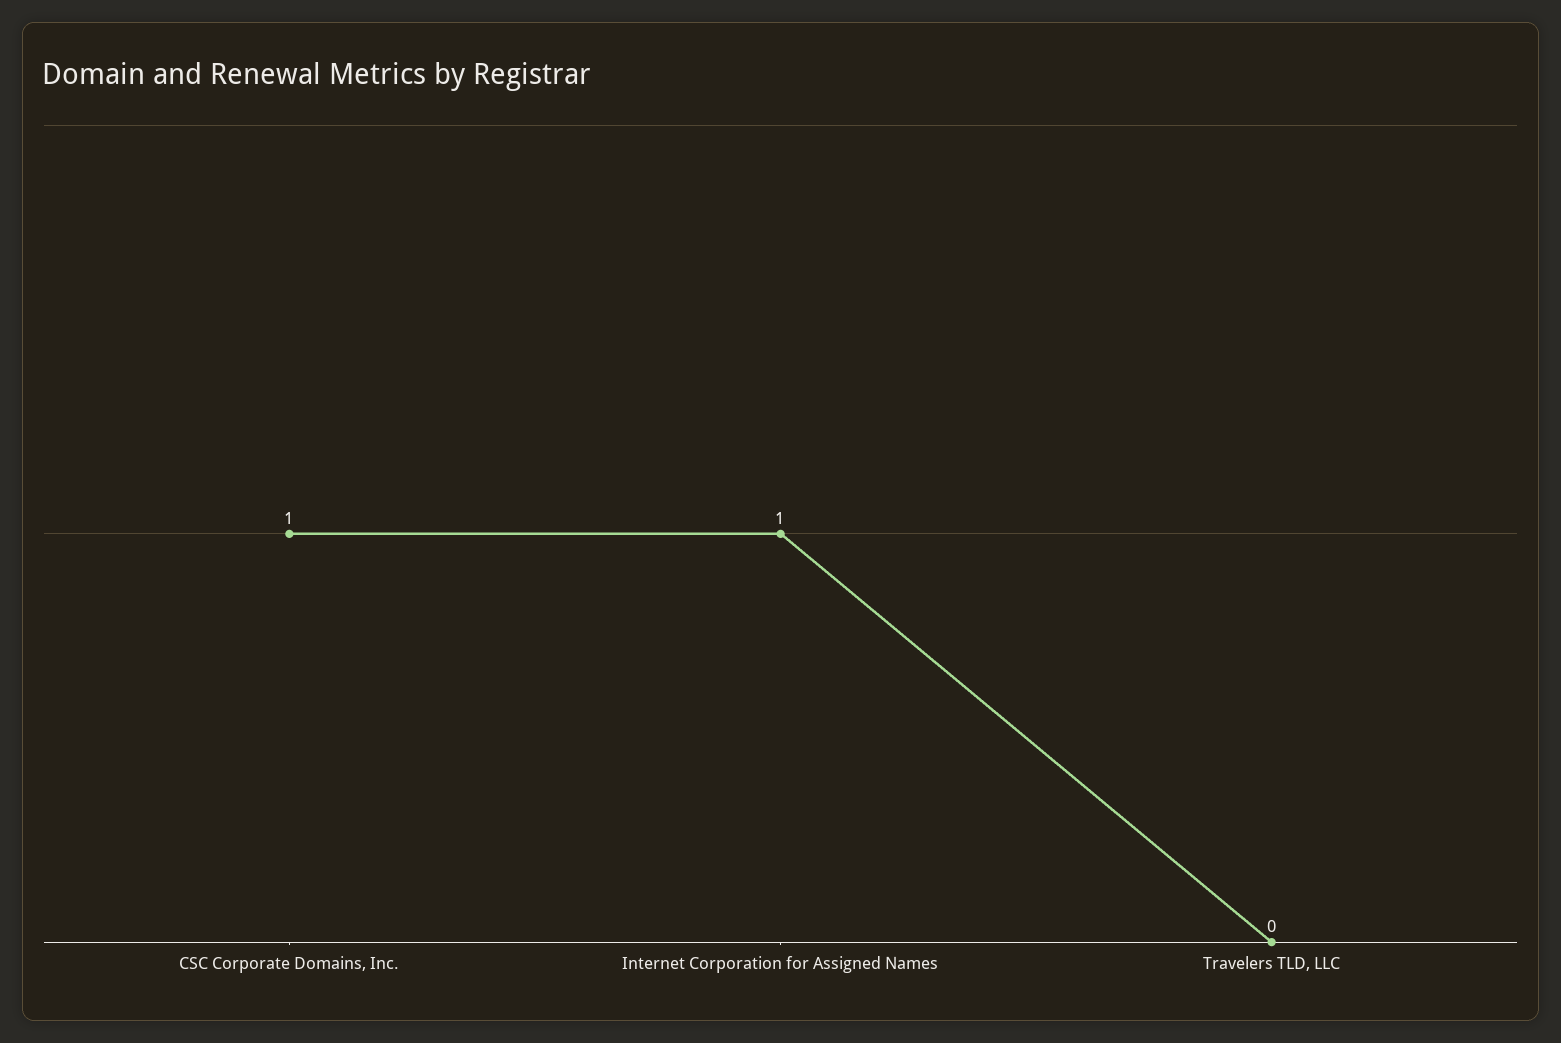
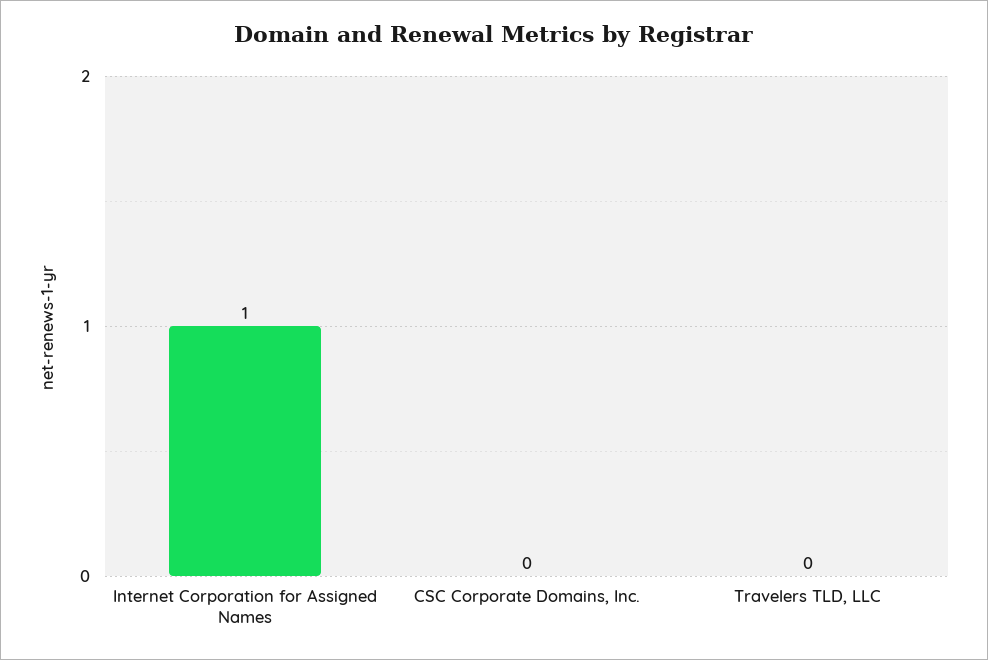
  {
-   "CSC Corporate Domains, Inc.": 1,
+   "CSC Corporate Domains, Inc.": 0,
    "Internet Corporation for Assigned Names": 1,
    "Travelers TLD, LLC": 0
  }

